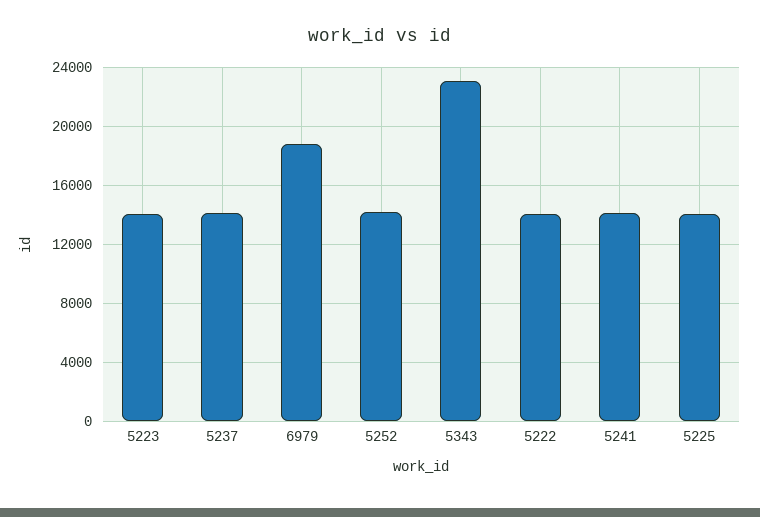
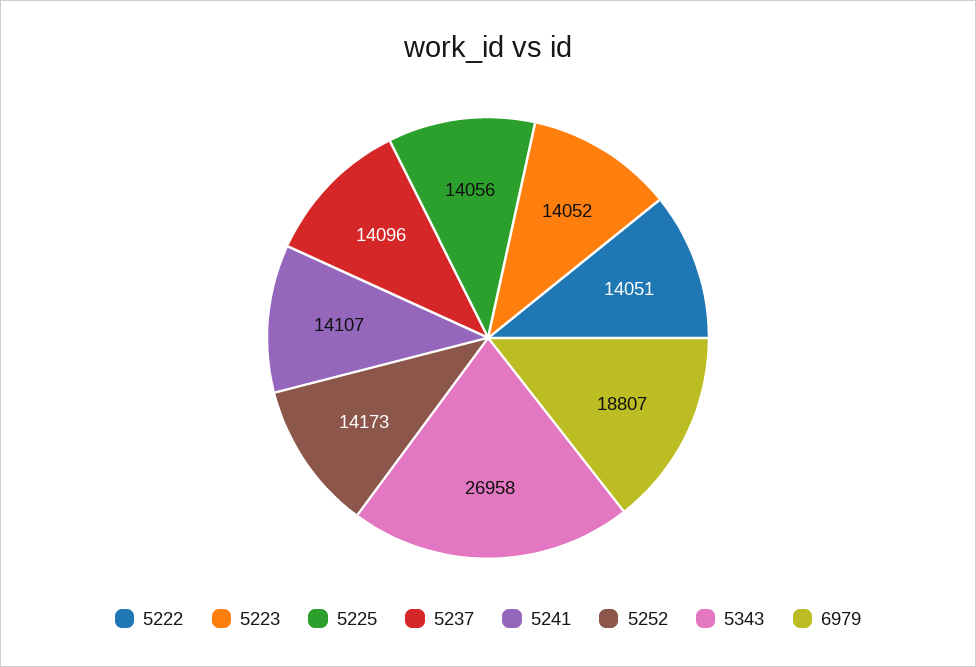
  {
    "5223": 14052,
    "5237": 14096,
    "6979": 18807,
    "5252": 14173,
-   "5343": 23000,
+   "5343": 26958,
    "5222": 14051,
    "5241": 14107,
    "5225": 14056
  }

